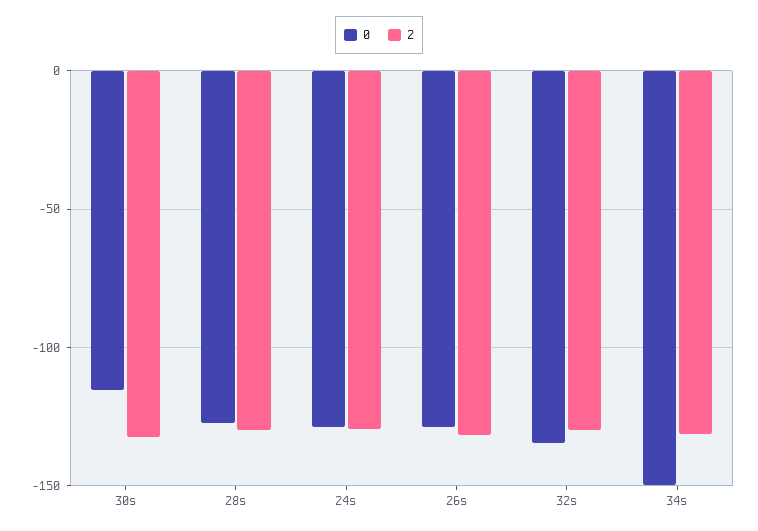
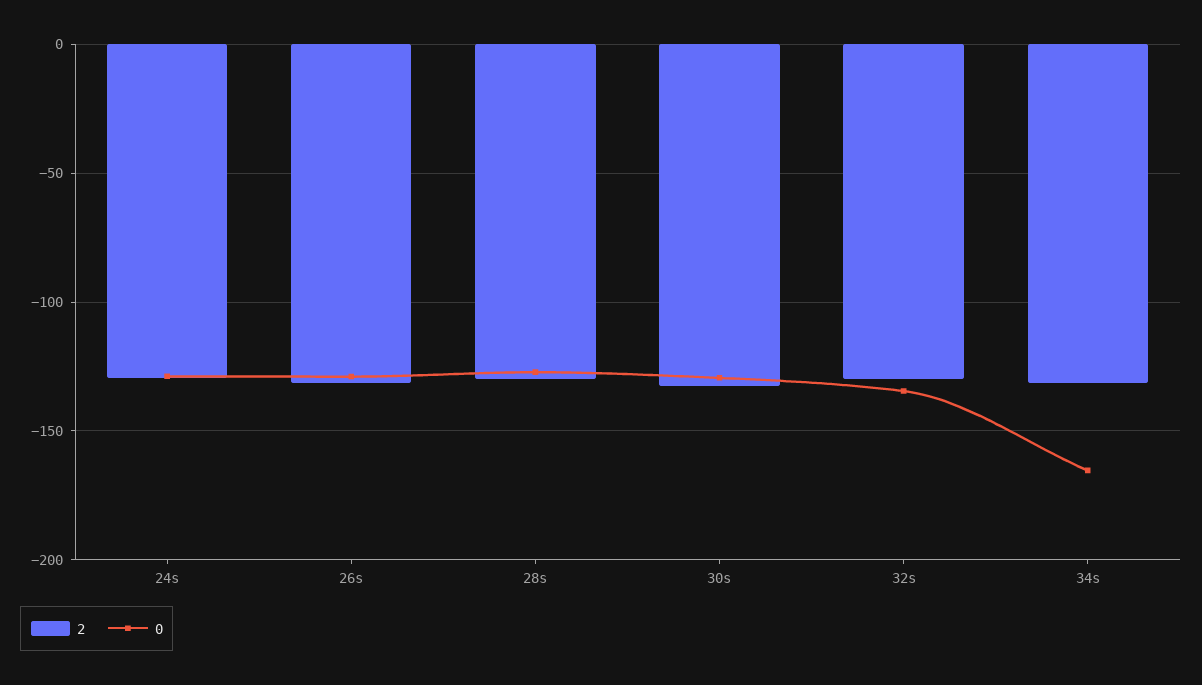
  {
    "0": {
-     "30s": -115,
+     "30s": -130,
      "28s": -125,
      "24s": -130,
      "26s": -130,
      "32s": -135,
-     "34s": -150
+     "34s": -165
    },
    "2": {
      "30s": -130,
      "28s": -130,
      "24s": -130,
      "26s": -130,
      "32s": -130,
      "34s": -130
    }
  }

